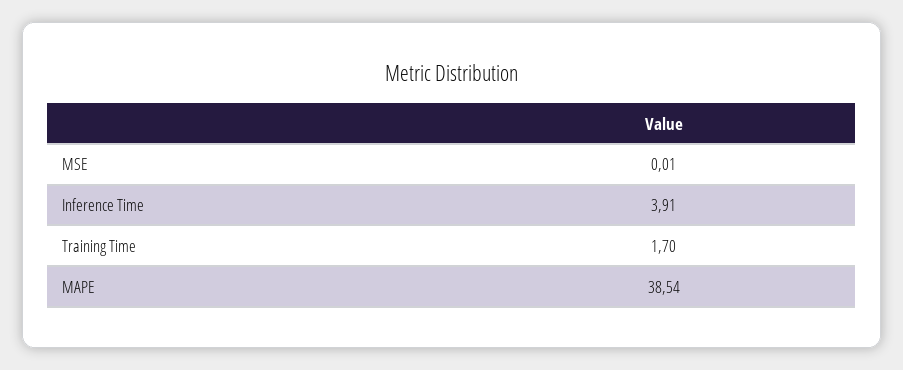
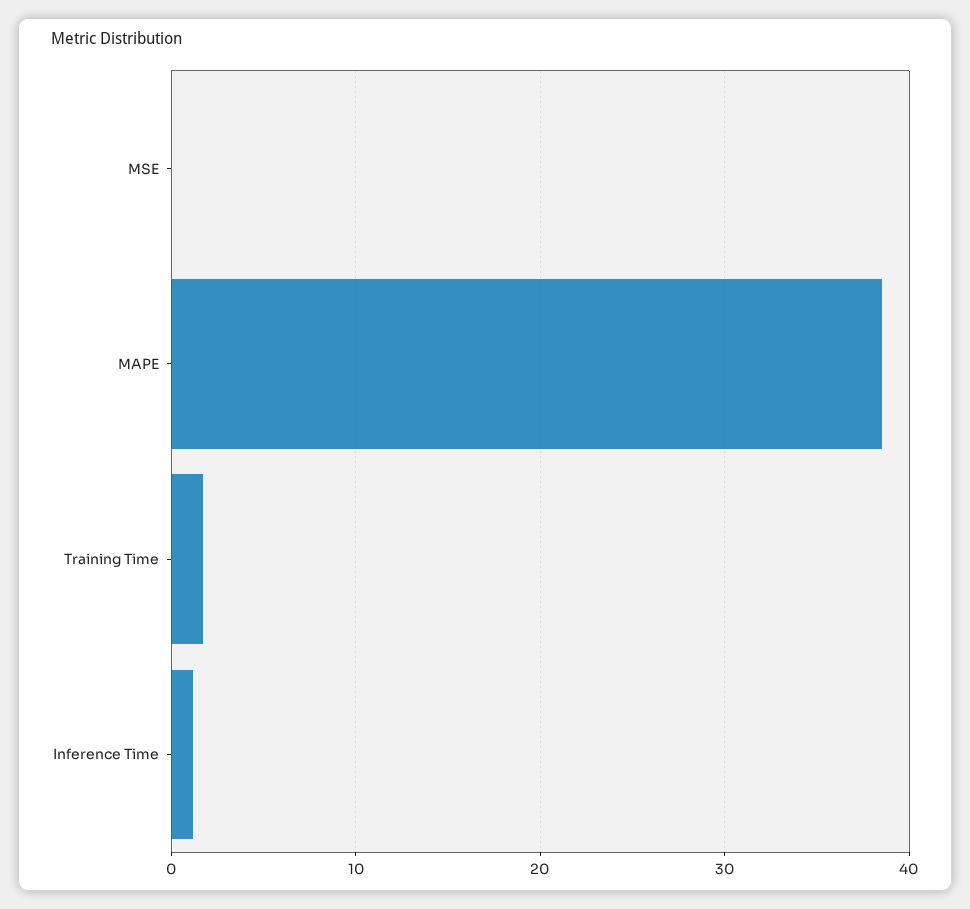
  {
    "MSE": 0.01,
-   "Inference Time": 3.91,
+   "Inference Time": 1,
    "Training Time": 1.7,
    "MAPE": 38.54
  }

